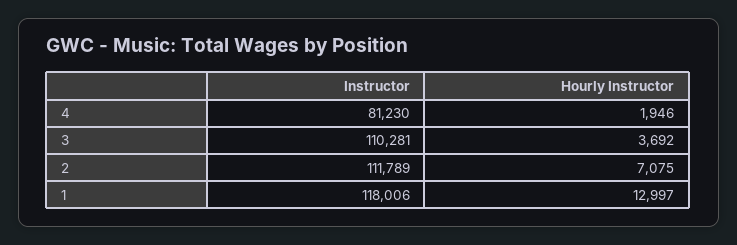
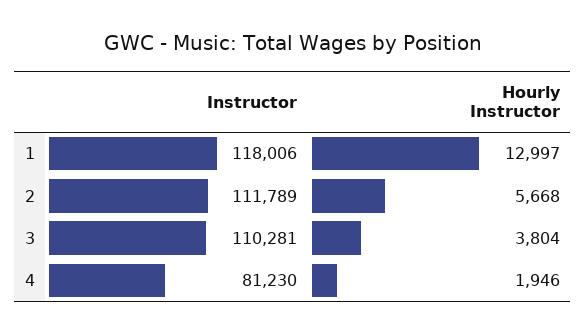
  {
    "Instructor": {
      "4": 81230,
      "3": 110281,
      "2": 111789,
      "1": 118006
    },
    "Hourly Instructor": {
      "4": 1946,
-     "3": 3692,
+     "3": 3804,
-     "2": 7075,
+     "2": 5668,
      "1": 12997
    }
  }

